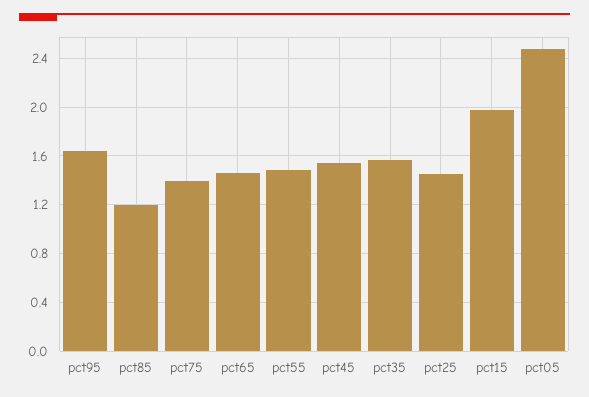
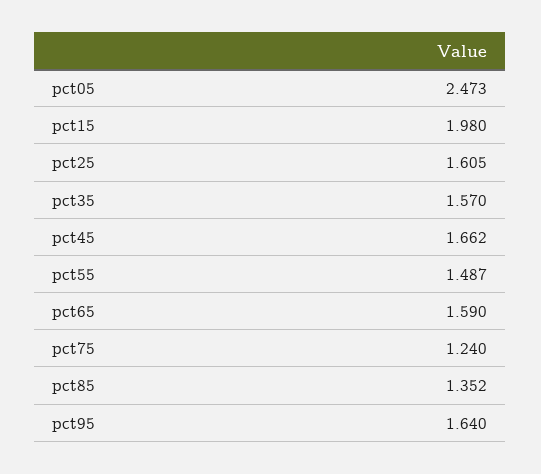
  {
    "pct95": 1.64,
-   "pct85": 1.2,
+   "pct85": 1.352,
-   "pct75": 1.4,
+   "pct75": 1.24,
-   "pct65": 1.45,
+   "pct65": 1.59,
    "pct55": 1.487,
-   "pct45": 1.55,
+   "pct45": 1.662,
    "pct35": 1.57,
-   "pct25": 1.45,
+   "pct25": 1.605,
    "pct15": 1.98,
    "pct05": 2.473
  }

